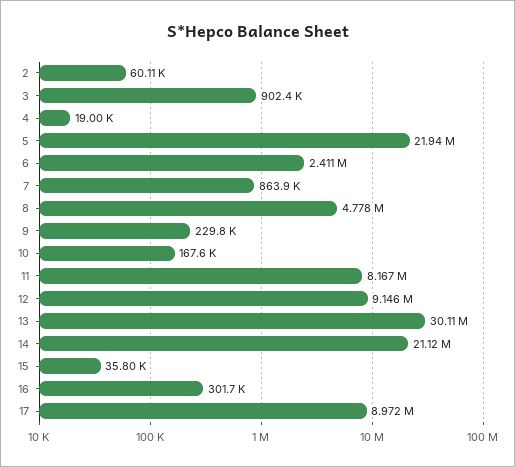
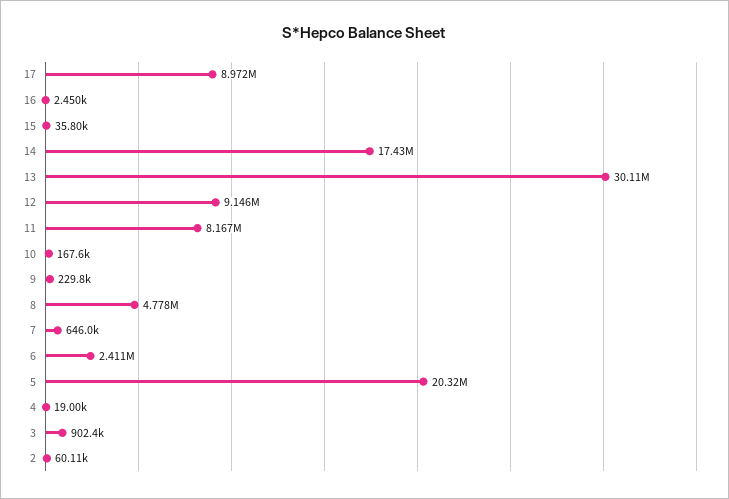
  {
    "2": 60110,
    "3": 902400,
    "4": 19000,
-   "5": 21940000,
+   "5": 20320000,
    "6": 2411000,
-   "7": 863900,
+   "7": 646000,
    "8": 4778000,
    "9": 229800,
    "10": 167600,
    "11": 8167000,
    "12": 9146000,
    "13": 30110000,
-   "14": 21120000,
+   "14": 17430000,
    "15": 35800,
-   "16": 301700,
+   "16": 2450,
    "17": 8972000
  }

